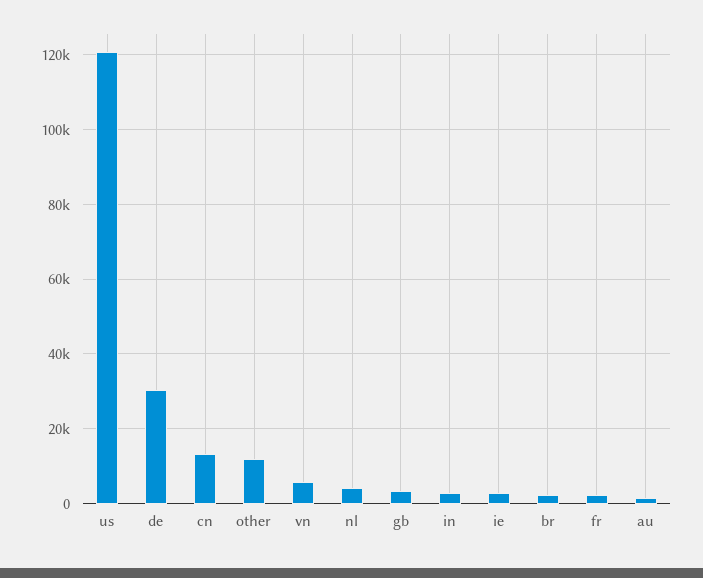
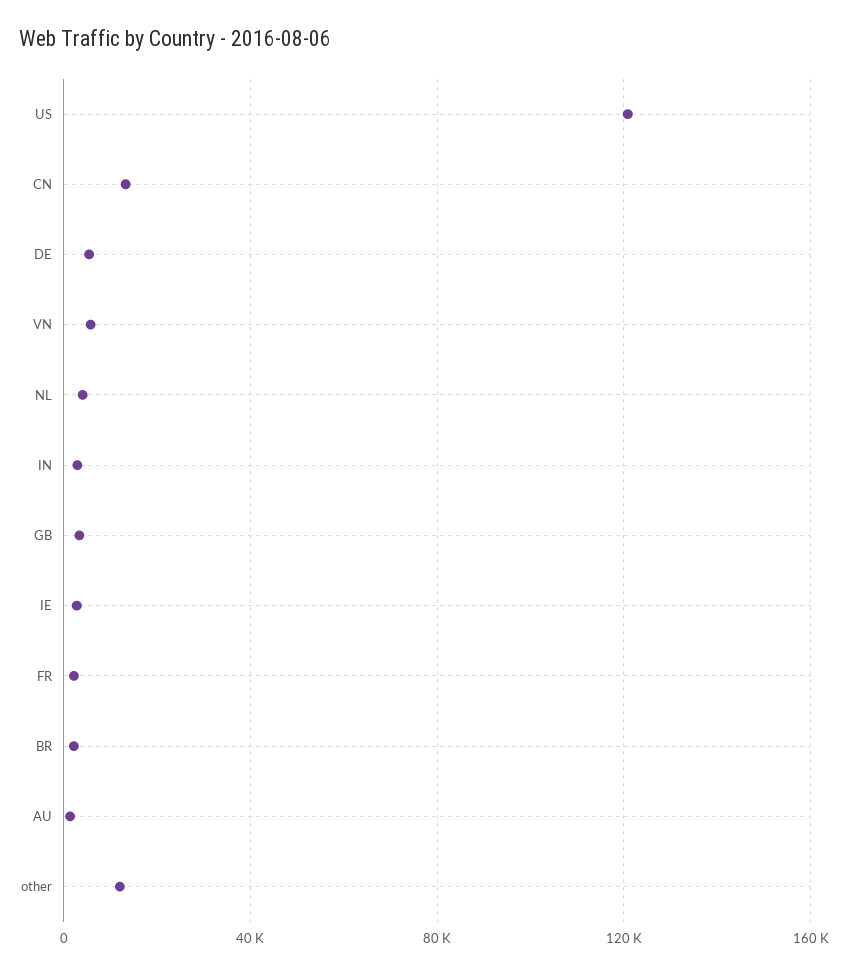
  {
    "us": 120000,
-   "de": 30000,
+   "de": 5000,
    "cn": 14000,
    "other": 12000,
    "vn": 6000,
    "nl": 4000,
    "gb": 4000,
    "in": 2000,
    "ie": 2000,
    "br": 2000,
    "fr": 2000,
    "au": 2000
  }

